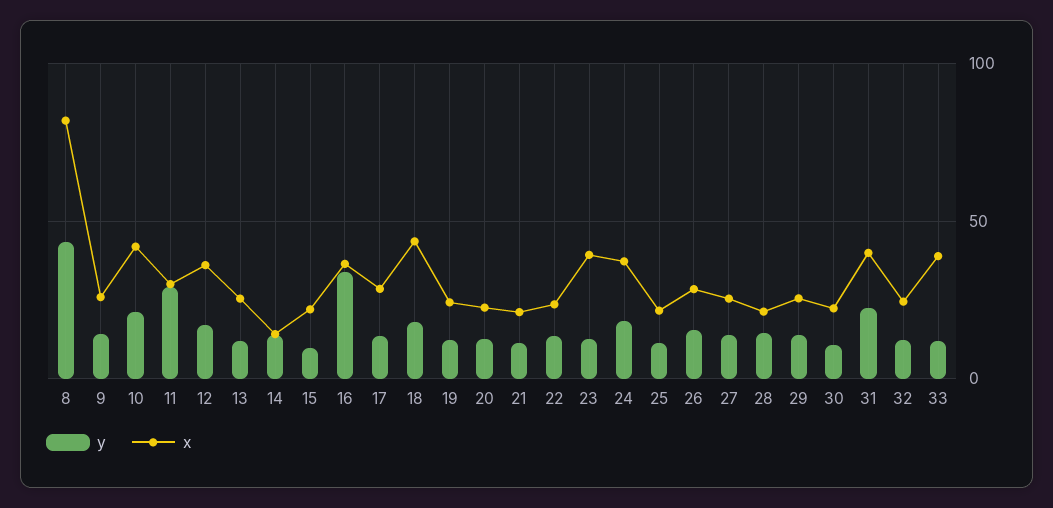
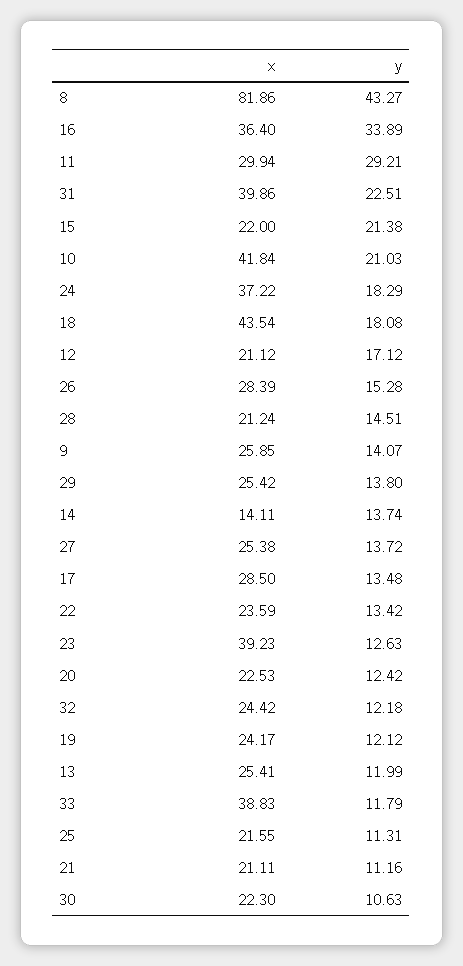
  {
    "y": {
      "8": 43.27,
      "9": 14.07,
      "10": 21.03,
      "11": 29.21,
      "12": 17.12,
      "13": 11.99,
      "14": 13.74,
-     "15": 10,
+     "15": 21.38,
      "16": 33.89,
      "17": 13.48,
      "18": 18.08,
      "19": 12.12,
      "20": 12.42,
      "21": 11.16,
      "22": 13.42,
      "23": 12.63,
      "24": 18.29,
      "25": 11.31,
      "26": 15.28,
      "27": 13.72,
      "28": 14.51,
      "29": 13.8,
      "30": 10.63,
      "31": 22.51,
      "32": 12.18,
      "33": 11.79
    },
    "x": {
      "8": 81.86,
      "9": 25.85,
      "10": 41.84,
      "11": 29.94,
-     "12": 35,
+     "12": 21.12,
      "13": 25.41,
      "14": 14.11,
      "15": 22,
      "16": 36.4,
      "17": 28.5,
      "18": 43.54,
      "19": 24.17,
      "20": 22.53,
      "21": 21.11,
      "22": 23.59,
      "23": 39.23,
      "24": 37.22,
      "25": 21.55,
      "26": 28.39,
      "27": 25.38,
      "28": 21.24,
      "29": 25.42,
      "30": 22.3,
      "31": 39.86,
      "32": 24.42,
      "33": 38.83
    }
  }

